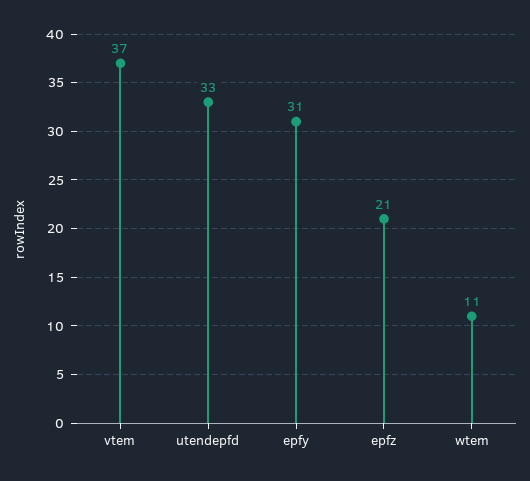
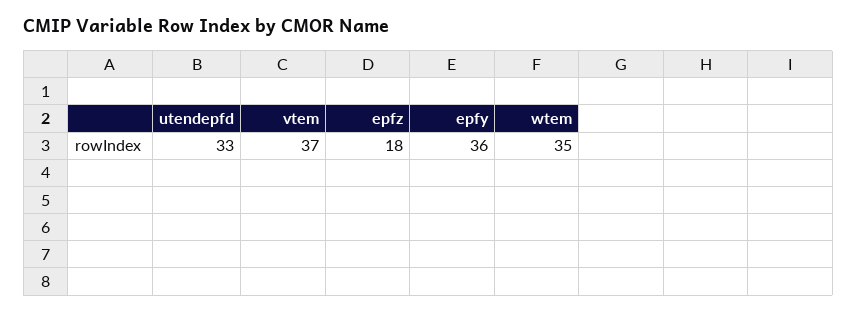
  {
    "vtem": 37,
    "utendepfd": 33,
-   "epfy": 31,
+   "epfy": 36,
-   "epfz": 21,
+   "epfz": 18,
-   "wtem": 11
+   "wtem": 35
  }

